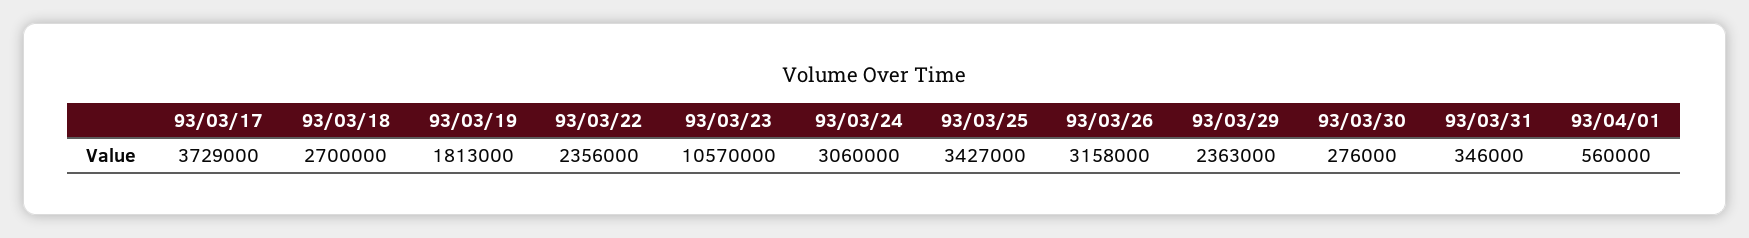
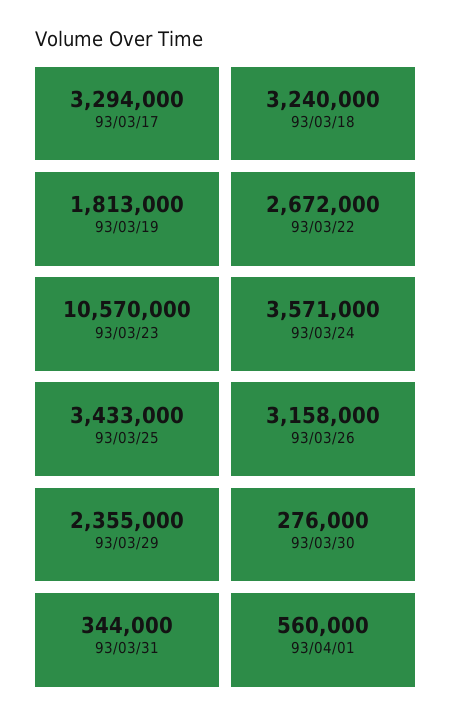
  {
-   "93/03/17": 3729000,
+   "93/03/17": 3294000,
-   "93/03/18": 2700000,
+   "93/03/18": 3240000,
    "93/03/19": 1813000,
-   "93/03/22": 2356000,
+   "93/03/22": 2672000,
    "93/03/23": 10570000,
-   "93/03/24": 3060000,
+   "93/03/24": 3571000,
-   "93/03/25": 3427000,
+   "93/03/25": 3433000,
    "93/03/26": 3158000,
-   "93/03/29": 2363000,
+   "93/03/29": 2355000,
    "93/03/30": 276000,
-   "93/03/31": 346000,
+   "93/03/31": 344000,
    "93/04/01": 560000
  }

